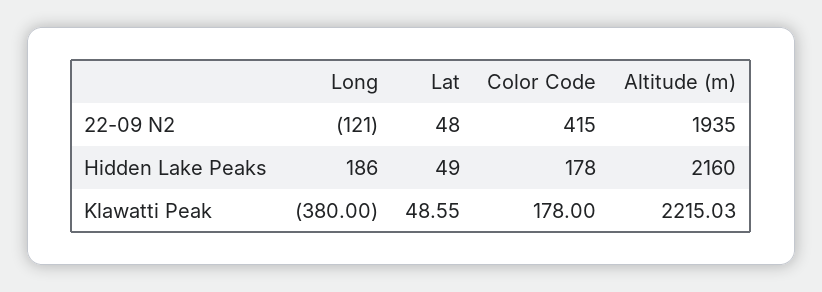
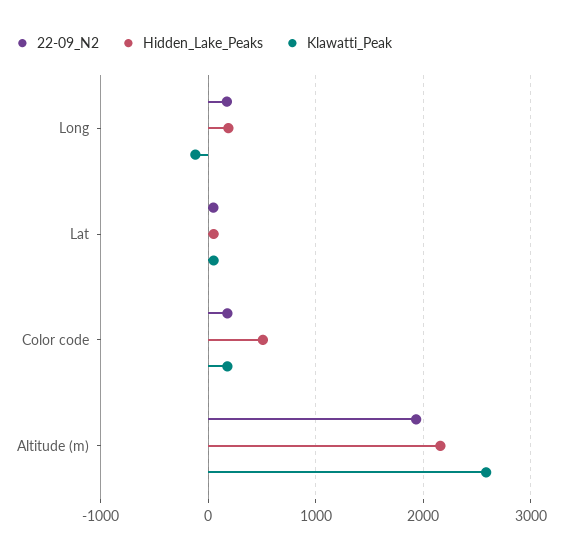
  {
    "22-09 N2": {
-     "Long": -121,
+     "Long": 200,
      "Lat": 48,
-     "Color Code": 415,
+     "Color Code": 200,
      "Altitude (m)": 1935
    },
    "Hidden Lake Peaks": {
      "Long": 186,
      "Lat": 49,
-     "Color Code": 178,
+     "Color Code": 500,
      "Altitude (m)": 2160
    },
    "Klawatti Peak": {
-     "Long": -380,
+     "Long": -100,
      "Lat": 48.55,
      "Color Code": 178,
-     "Altitude (m)": 2215.03
+     "Altitude (m)": 2600
    }
  }

